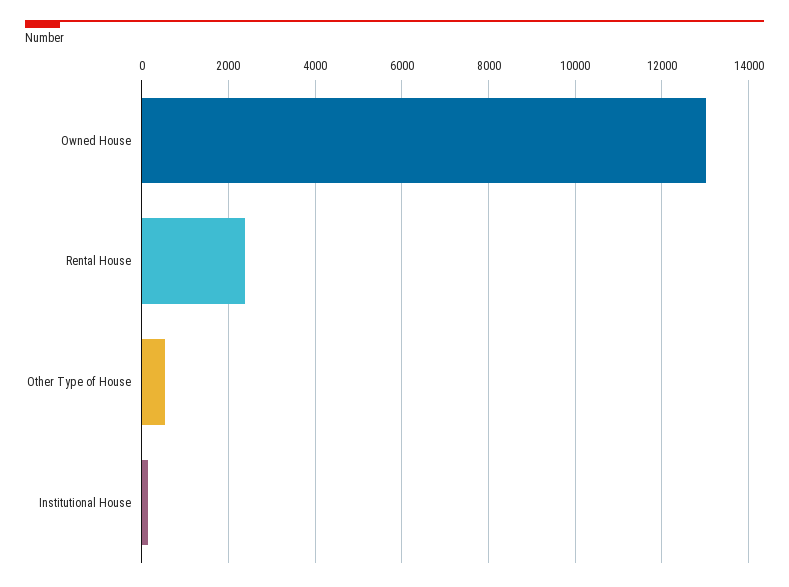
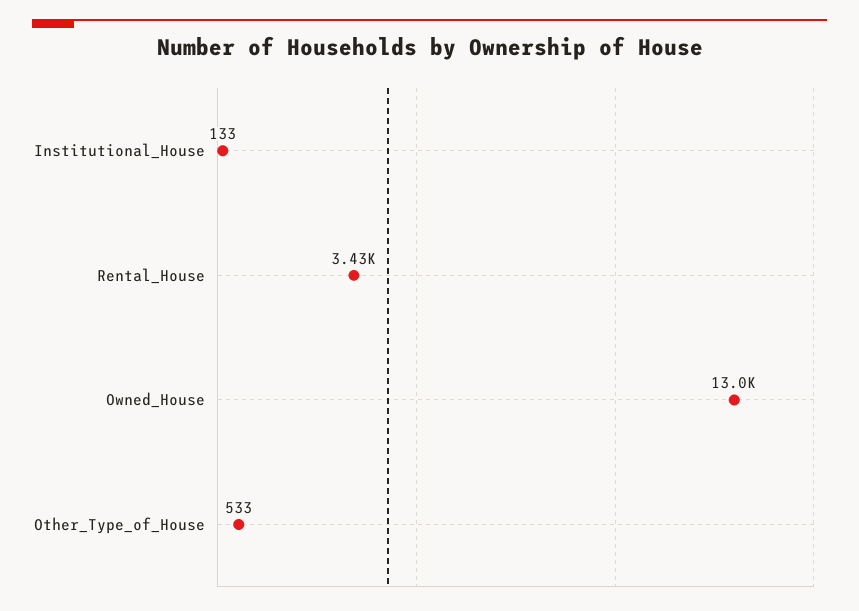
  {
    "Owned House": 13000,
-   "Rental House": 2400,
+   "Rental House": 3430,
    "Other Type of House": 533,
    "Institutional House": 133
  }

